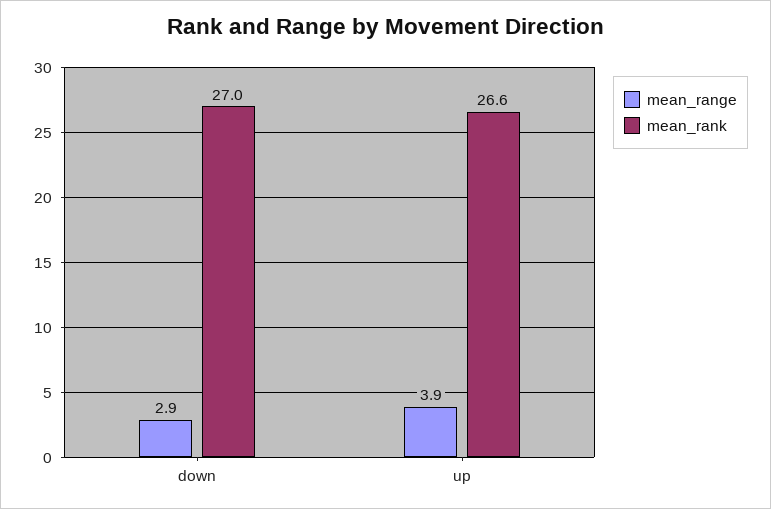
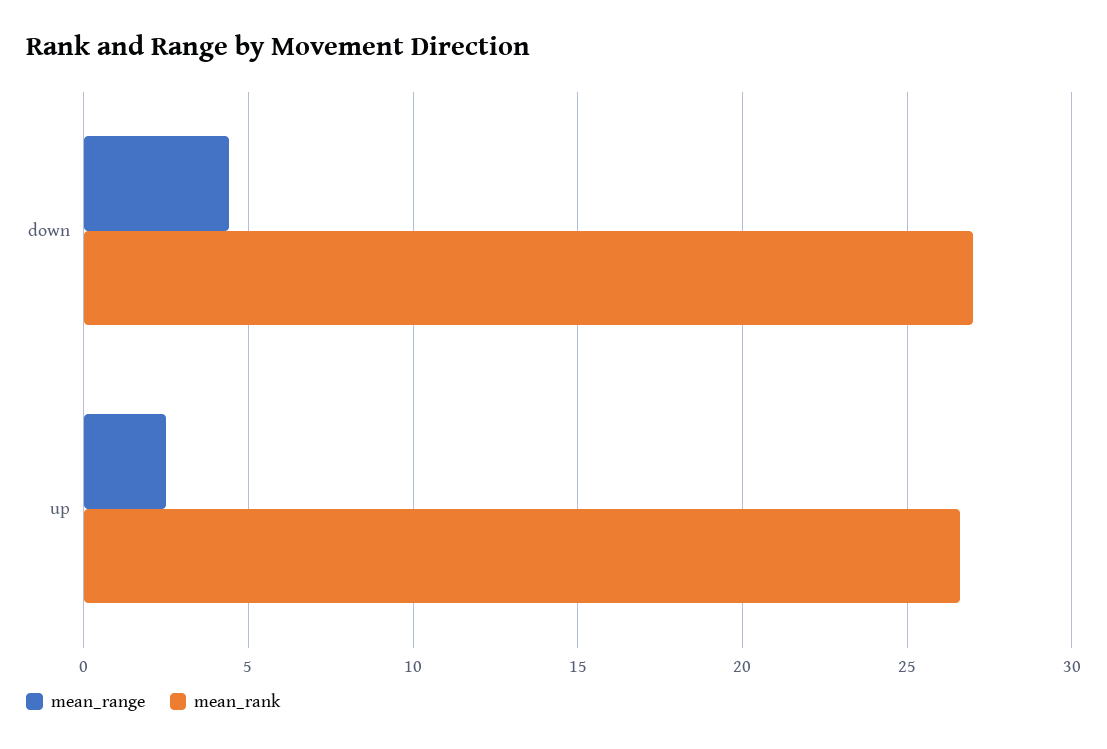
  {
    "mean_range": {
-     "down": 2.9,
+     "down": 4.5,
-     "up": 3.9
+     "up": 2.5
    },
    "mean_rank": {
      "down": 27,
      "up": 26.6
    }
  }

